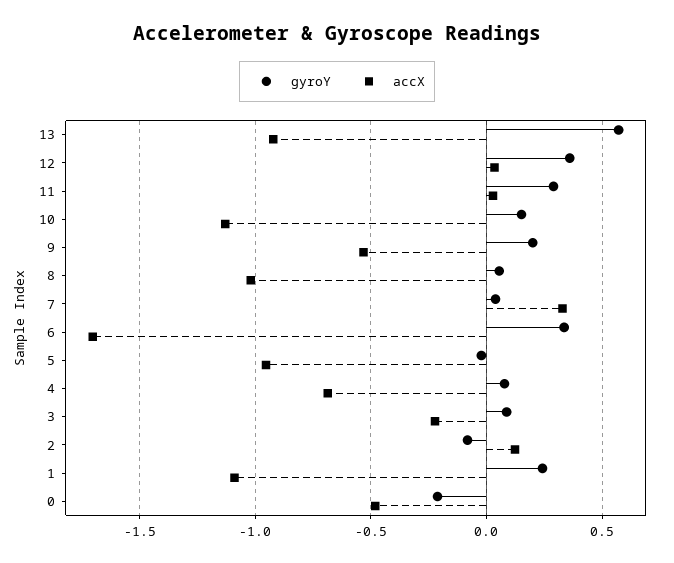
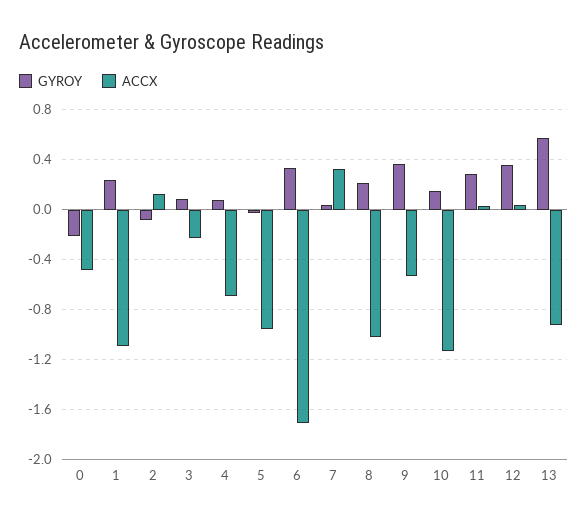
  {
    "gyroY": {
      "13": 0.55,
      "12": 0.35,
      "11": 0.3,
      "10": 0.15,
-     "9": 0.2,
+     "9": 0.35,
-     "8": 0.05,
+     "8": 0.2,
      "7": 0.05,
      "6": 0.35,
      "5": 0,
      "4": 0.1,
      "3": 0.1,
      "2": -0.1,
      "1": 0.25,
      "0": -0.2
    },
    "accX": {
      "13": -0.9,
      "12": 0.05,
      "11": 0.05,
      "10": -1.15,
      "9": -0.55,
      "8": -1,
      "7": 0.35,
      "6": -1.7,
      "5": -0.95,
      "4": -0.7,
      "3": -0.2,
      "2": 0.1,
      "1": -1.1,
      "0": -0.5
    }
  }

